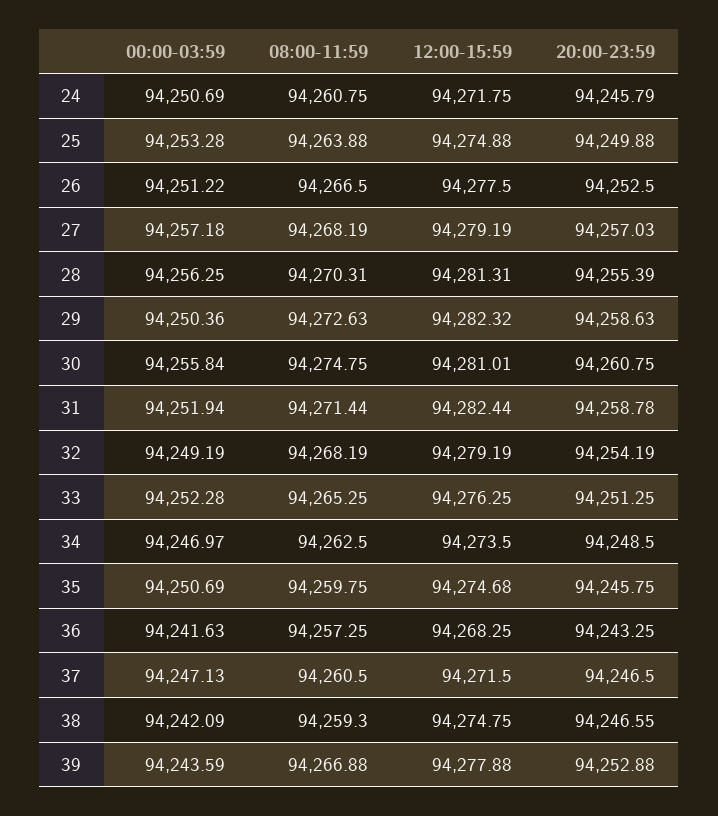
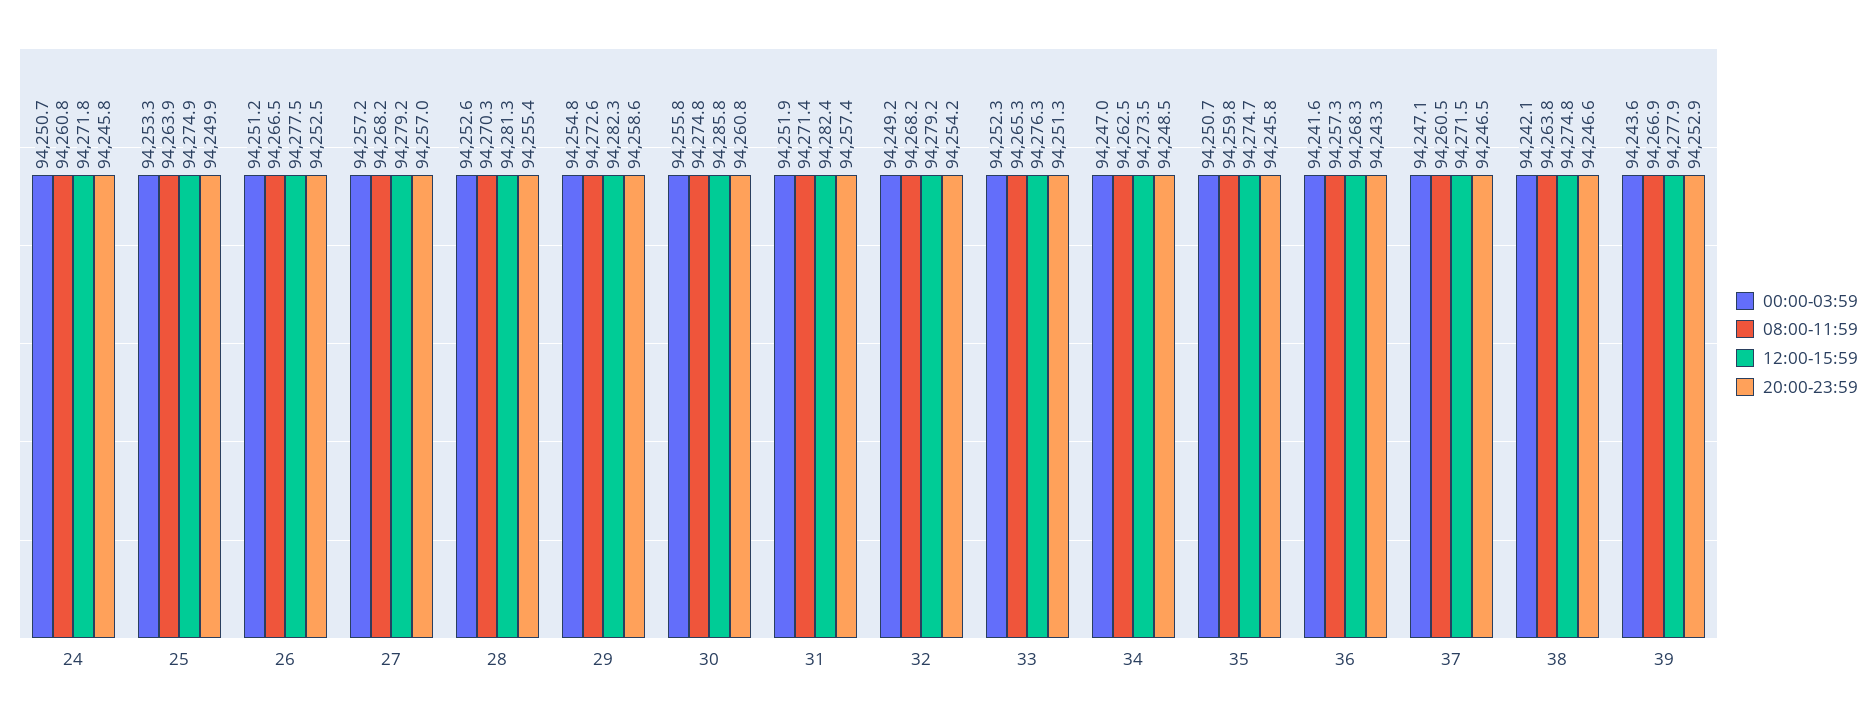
  {
    "00:00-03:59": {
      "24": 94250.69,
      "25": 94253.28,
      "26": 94251.22,
      "27": 94257.18,
-     "28": 94256.25,
+     "28": 94252.6,
-     "29": 94250.36,
+     "29": 94254.8,
      "30": 94255.84,
      "31": 94251.94,
      "32": 94249.19,
      "33": 94252.28,
      "34": 94246.97,
      "35": 94250.69,
      "36": 94241.63,
      "37": 94247.13,
      "38": 94242.09,
      "39": 94243.59
    },
    "08:00-11:59": {
      "24": 94260.75,
      "25": 94263.88,
      "26": 94266.5,
      "27": 94268.19,
      "28": 94270.31,
      "29": 94272.63,
      "30": 94274.75,
      "31": 94271.44,
      "32": 94268.19,
      "33": 94265.25,
      "34": 94262.5,
      "35": 94259.75,
      "36": 94257.25,
      "37": 94260.5,
-     "38": 94259.3,
+     "38": 94263.8,
      "39": 94266.88
    },
    "12:00-15:59": {
      "24": 94271.75,
      "25": 94274.88,
      "26": 94277.5,
      "27": 94279.19,
      "28": 94281.31,
      "29": 94282.32,
-     "30": 94281.01,
+     "30": 94285.8,
      "31": 94282.44,
      "32": 94279.19,
      "33": 94276.25,
      "34": 94273.5,
      "35": 94274.68,
      "36": 94268.25,
      "37": 94271.5,
      "38": 94274.75,
      "39": 94277.88
    },
    "20:00-23:59": {
      "24": 94245.79,
      "25": 94249.88,
      "26": 94252.5,
      "27": 94257.03,
      "28": 94255.39,
      "29": 94258.63,
      "30": 94260.75,
-     "31": 94258.78,
+     "31": 94257.4,
      "32": 94254.19,
      "33": 94251.25,
      "34": 94248.5,
      "35": 94245.75,
      "36": 94243.25,
      "37": 94246.5,
      "38": 94246.55,
      "39": 94252.88
    }
  }

